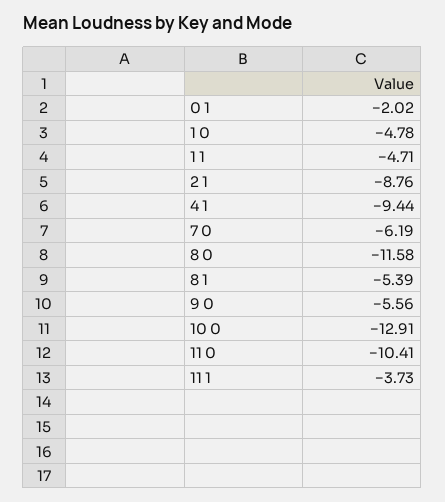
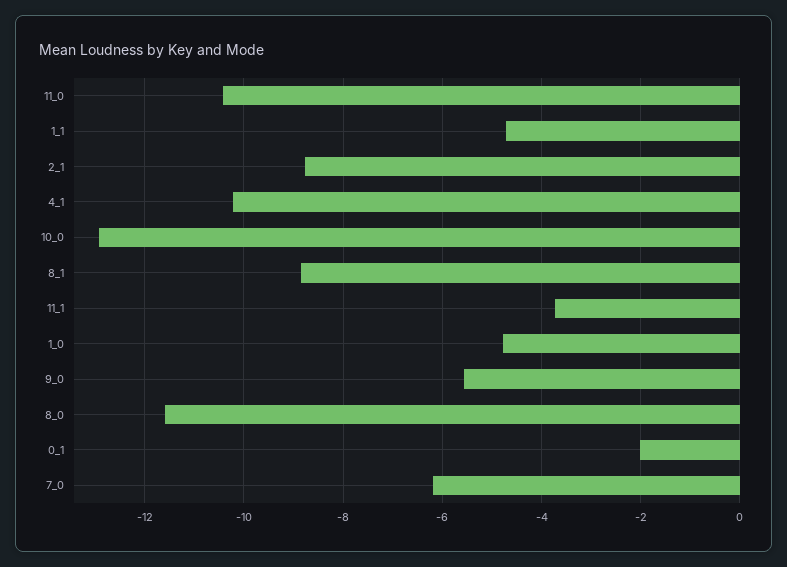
  {
    "0 1": -2.02,
    "1 0": -4.78,
    "1 1": -4.71,
    "2 1": -8.76,
-   "4 1": -9.44,
+   "4 1": -10.2,
    "7 0": -6.19,
    "8 0": -11.58,
-   "8 1": -5.39,
+   "8 1": -8.8,
    "9 0": -5.56,
    "10 0": -12.91,
    "11 0": -10.41,
    "11 1": -3.73
  }

